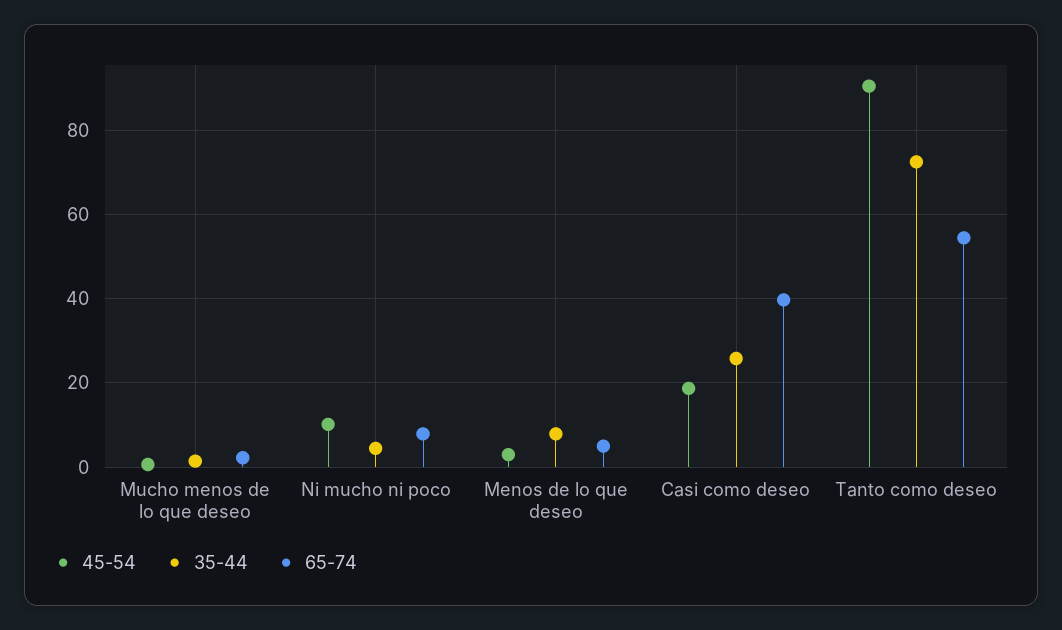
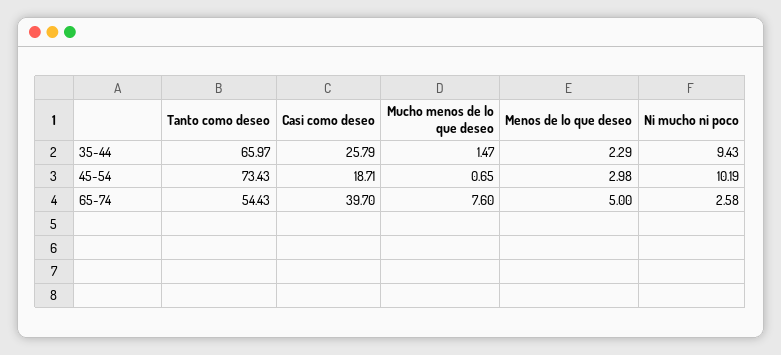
  {
    "45-54": {
      "Mucho menos de lo que deseo": 0.65,
      "Ni mucho ni poco": 10.19,
      "Menos de lo que deseo": 2.98,
      "Casi como deseo": 18.71,
-     "Tanto como deseo": 90
+     "Tanto como deseo": 73.43
    },
    "35-44": {
      "Mucho menos de lo que deseo": 1.47,
-     "Ni mucho ni poco": 4,
+     "Ni mucho ni poco": 9.43,
-     "Menos de lo que deseo": 8,
+     "Menos de lo que deseo": 2.29,
      "Casi como deseo": 25.79,
-     "Tanto como deseo": 72
+     "Tanto como deseo": 65.97
    },
    "65-74": {
-     "Mucho menos de lo que deseo": 2,
+     "Mucho menos de lo que deseo": 7.6,
-     "Ni mucho ni poco": 8,
+     "Ni mucho ni poco": 2.58,
      "Menos de lo que deseo": 5,
      "Casi como deseo": 39.7,
      "Tanto como deseo": 54.43
    }
  }

